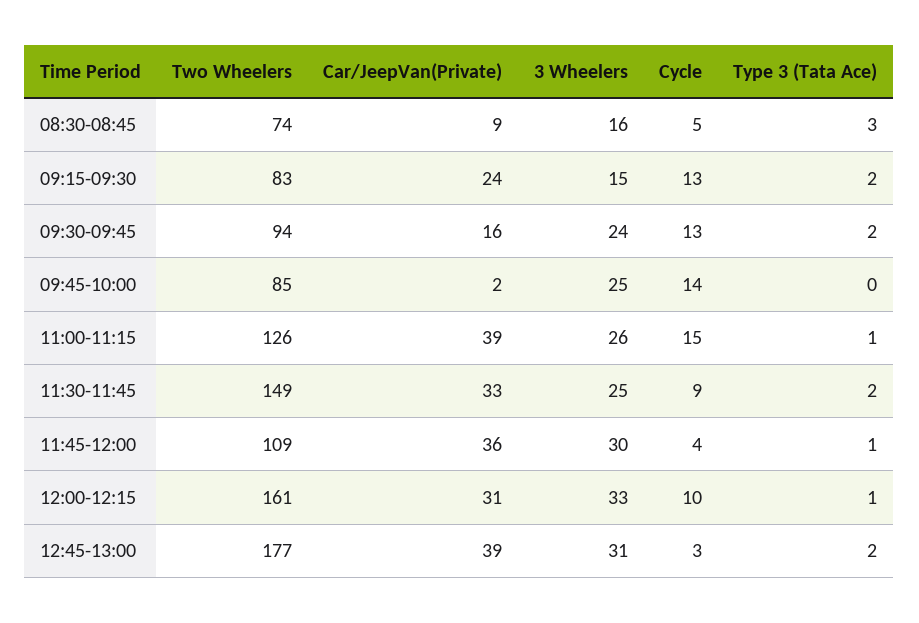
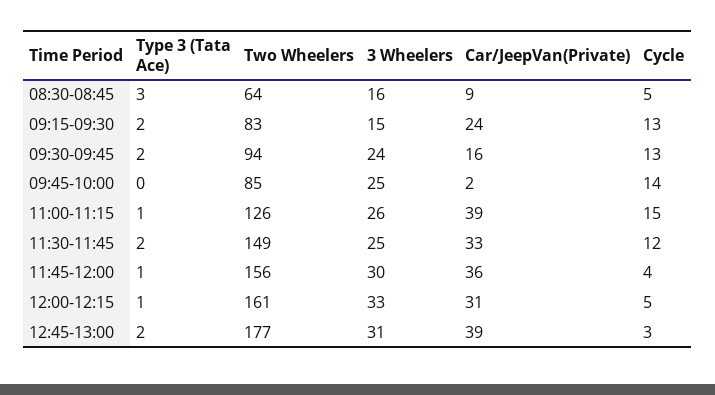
  {
    "Two Wheelers": {
-     "08:30-08:45": 74,
+     "08:30-08:45": 64,
      "09:15-09:30": 83,
      "09:30-09:45": 94,
      "09:45-10:00": 85,
      "11:00-11:15": 126,
      "11:30-11:45": 149,
-     "11:45-12:00": 109,
+     "11:45-12:00": 156,
      "12:00-12:15": 161,
      "12:45-13:00": 177
    },
    "Car/JeepVan(Private)": {
      "08:30-08:45": 9,
      "09:15-09:30": 24,
      "09:30-09:45": 16,
      "09:45-10:00": 2,
      "11:00-11:15": 39,
      "11:30-11:45": 33,
      "11:45-12:00": 36,
      "12:00-12:15": 31,
      "12:45-13:00": 39
    },
    "3 Wheelers": {
      "08:30-08:45": 16,
      "09:15-09:30": 15,
      "09:30-09:45": 24,
      "09:45-10:00": 25,
      "11:00-11:15": 26,
      "11:30-11:45": 25,
      "11:45-12:00": 30,
      "12:00-12:15": 33,
      "12:45-13:00": 31
    },
    "Cycle": {
      "08:30-08:45": 5,
      "09:15-09:30": 13,
      "09:30-09:45": 13,
      "09:45-10:00": 14,
      "11:00-11:15": 15,
-     "11:30-11:45": 9,
+     "11:30-11:45": 12,
      "11:45-12:00": 4,
-     "12:00-12:15": 10,
+     "12:00-12:15": 5,
      "12:45-13:00": 3
    },
    "Type 3 (Tata Ace)": {
      "08:30-08:45": 3,
      "09:15-09:30": 2,
      "09:30-09:45": 2,
      "09:45-10:00": 0,
      "11:00-11:15": 1,
      "11:30-11:45": 2,
      "11:45-12:00": 1,
      "12:00-12:15": 1,
      "12:45-13:00": 2
    }
  }

